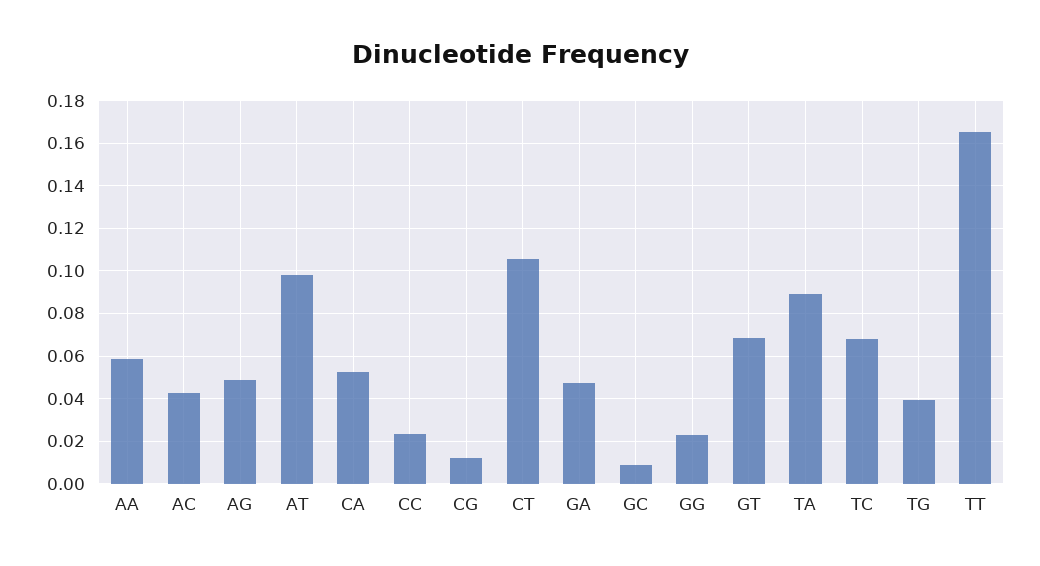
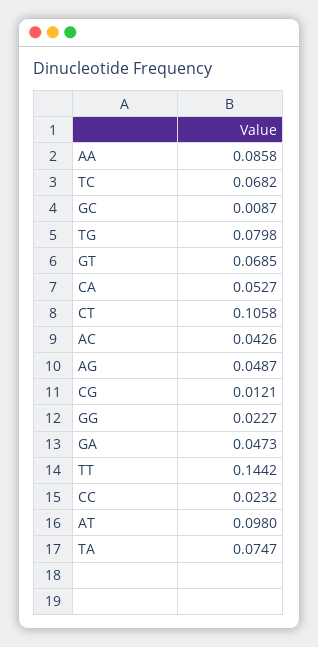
  {
-   "AA": 0.06,
+   "AA": 0.0858,
    "AC": 0.0426,
    "AG": 0.0487,
    "AT": 0.098,
    "CA": 0.0527,
    "CC": 0.0232,
    "CG": 0.0121,
    "CT": 0.1058,
    "GA": 0.0473,
    "GC": 0.0087,
    "GG": 0.0227,
    "GT": 0.0685,
-   "TA": 0.09,
+   "TA": 0.0747,
    "TC": 0.0682,
-   "TG": 0.04,
+   "TG": 0.0798,
-   "TT": 0.165
+   "TT": 0.1442
  }

